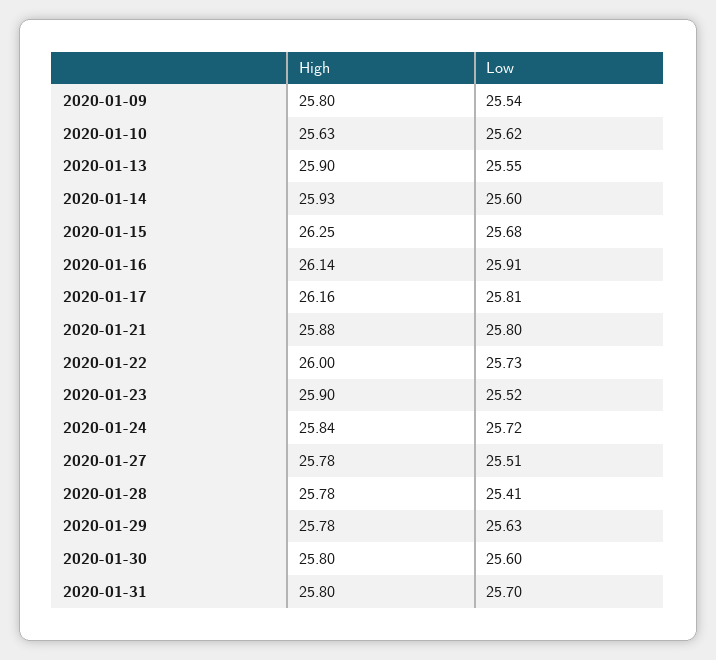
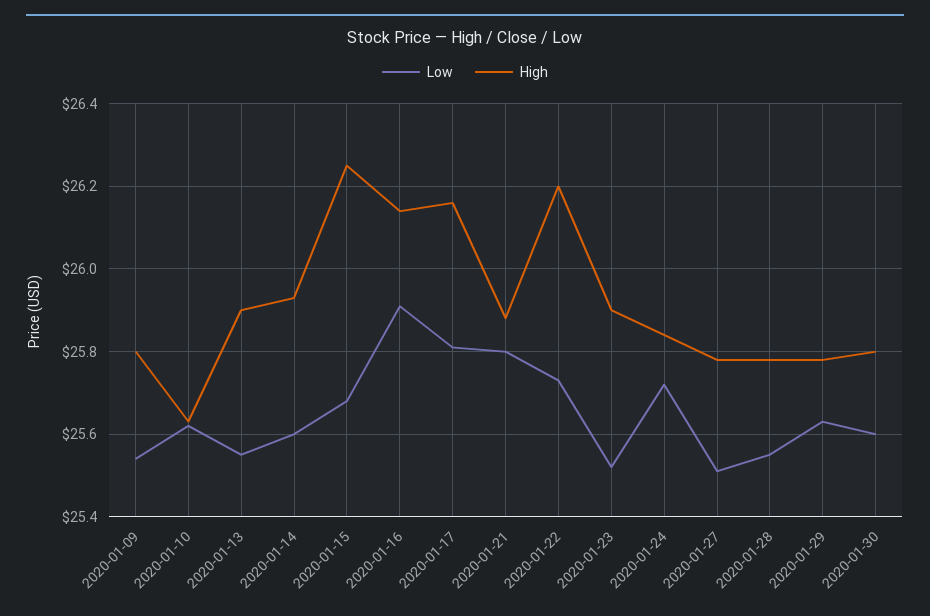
  {
    "High": {
      "2020-01-09": 25.8,
      "2020-01-10": 25.63,
      "2020-01-13": 25.9,
      "2020-01-14": 25.93,
      "2020-01-15": 26.25,
      "2020-01-16": 26.14,
      "2020-01-17": 26.16,
      "2020-01-21": 25.88,
-     "2020-01-22": 26,
+     "2020-01-22": 26.2,
      "2020-01-23": 25.9,
      "2020-01-24": 25.84,
      "2020-01-27": 25.78,
      "2020-01-28": 25.78,
      "2020-01-29": 25.78,
-     "2020-01-30": 25.8,
+     "2020-01-30": 25.8
-     "2020-01-31": 25.8
    },
    "Low": {
      "2020-01-09": 25.54,
      "2020-01-10": 25.62,
      "2020-01-13": 25.55,
      "2020-01-14": 25.6,
      "2020-01-15": 25.68,
      "2020-01-16": 25.91,
      "2020-01-17": 25.81,
      "2020-01-21": 25.8,
      "2020-01-22": 25.73,
      "2020-01-23": 25.52,
      "2020-01-24": 25.72,
      "2020-01-27": 25.51,
-     "2020-01-28": 25.41,
+     "2020-01-28": 25.55,
      "2020-01-29": 25.63,
-     "2020-01-30": 25.6,
+     "2020-01-30": 25.6
-     "2020-01-31": 25.7
    }
  }

